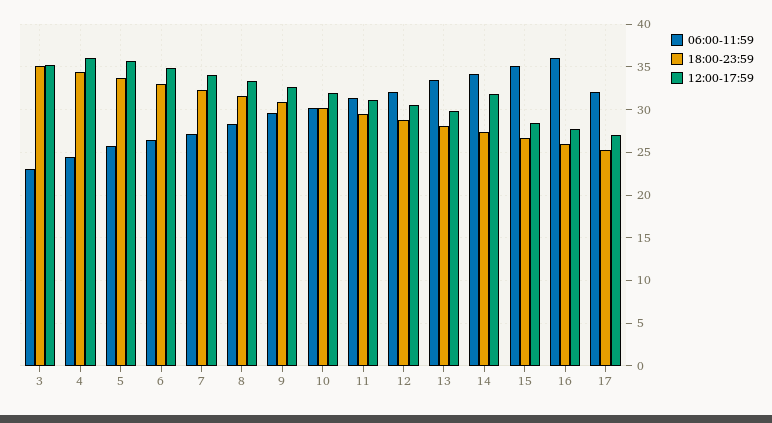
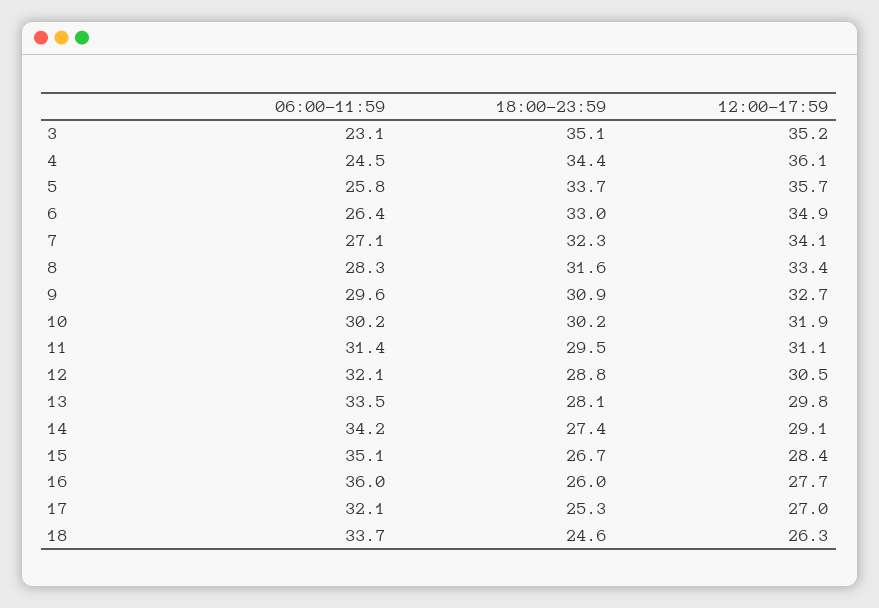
  {
    "06:00-11:59": {
      "3": 23.1,
      "4": 24.5,
      "5": 25.8,
      "6": 26.4,
      "7": 27.1,
      "8": 28.3,
      "9": 29.6,
      "10": 30.2,
      "11": 31.4,
      "12": 32.1,
      "13": 33.5,
      "14": 34.2,
      "15": 35.1,
      "16": 36,
-     "17": 32.1
+     "17": 32.1,
+     "18": 33.7
    },
    "18:00-23:59": {
      "3": 35.1,
      "4": 34.4,
      "5": 33.7,
      "6": 33,
      "7": 32.3,
      "8": 31.6,
      "9": 30.9,
      "10": 30.2,
      "11": 29.5,
      "12": 28.8,
      "13": 28.1,
      "14": 27.4,
      "15": 26.7,
      "16": 26,
-     "17": 25.3
+     "17": 25.3,
+     "18": 24.6
    },
    "12:00-17:59": {
      "3": 35.2,
      "4": 36.1,
      "5": 35.7,
      "6": 34.9,
      "7": 34.1,
      "8": 33.4,
      "9": 32.7,
      "10": 31.9,
      "11": 31.1,
      "12": 30.5,
      "13": 29.8,
-     "14": 32,
+     "14": 29.1,
      "15": 28.4,
      "16": 27.7,
-     "17": 27
+     "17": 27,
+     "18": 26.3
    }
  }

